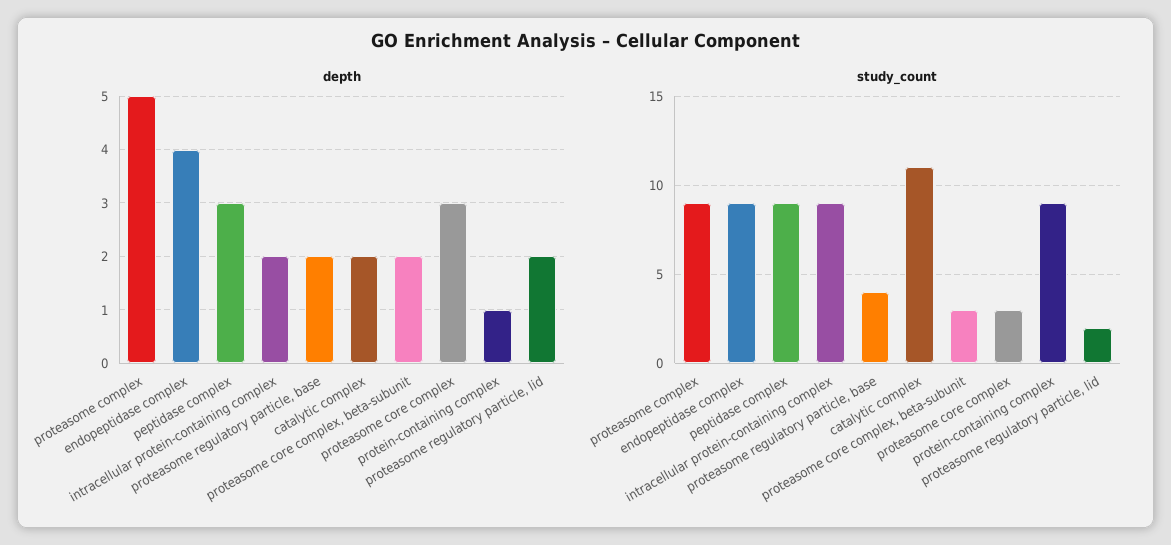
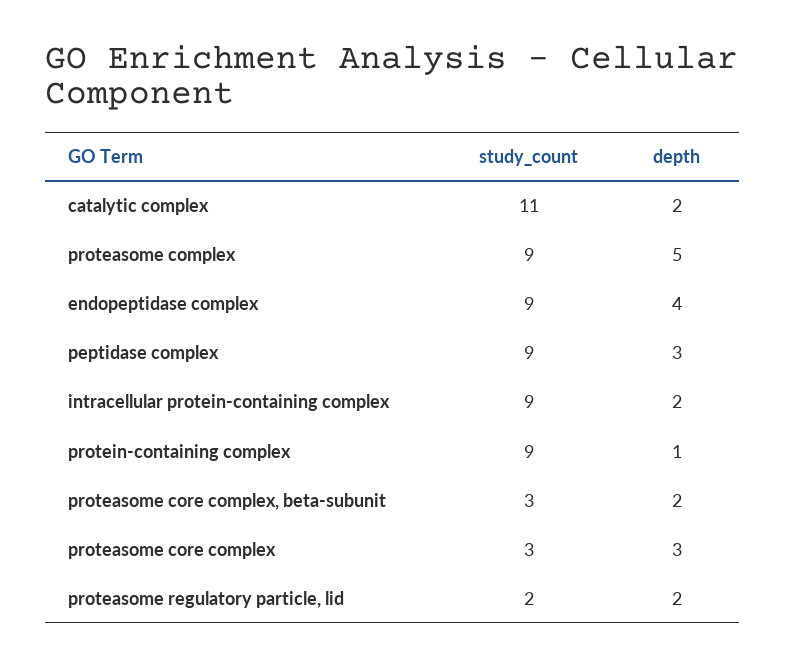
  {
    "depth": {
      "proteasome complex": 5,
      "endopeptidase complex": 4,
      "peptidase complex": 3,
      "intracellular protein-containing complex": 2,
-     "proteasome regulatory particle, base": 2,
      "catalytic complex": 2,
      "proteasome core complex, beta-subunit": 2,
      "proteasome core complex": 3,
      "protein-containing complex": 1,
      "proteasome regulatory particle, lid": 2
    },
    "study_count": {
      "proteasome complex": 9,
      "endopeptidase complex": 9,
      "peptidase complex": 9,
      "intracellular protein-containing complex": 9,
-     "proteasome regulatory particle, base": 4,
      "catalytic complex": 11,
      "proteasome core complex, beta-subunit": 3,
      "proteasome core complex": 3,
      "protein-containing complex": 9,
      "proteasome regulatory particle, lid": 2
    }
  }

